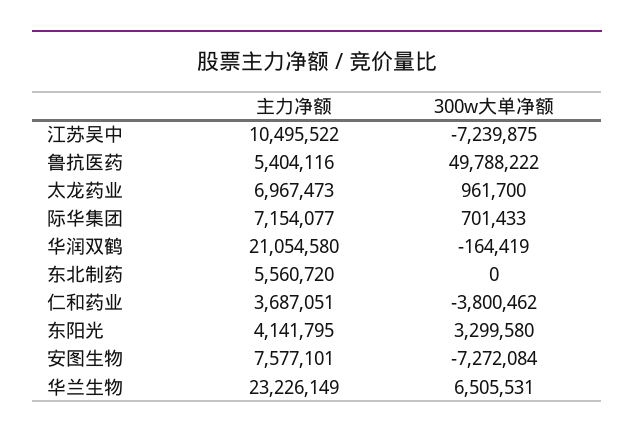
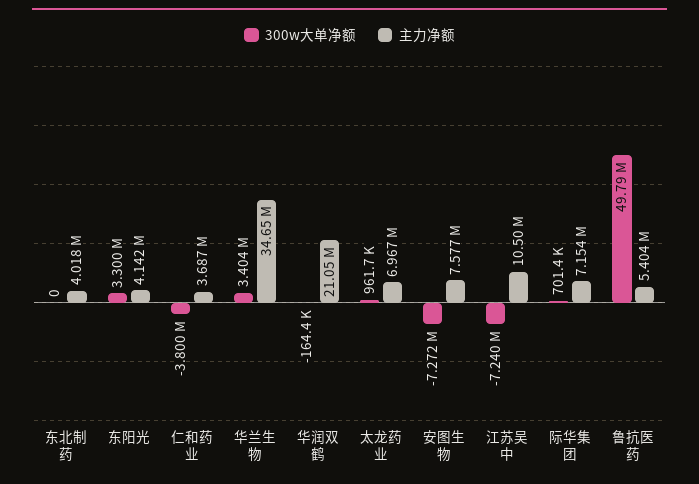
  {
    "主力净额": {
      "江苏吴中": 10495522,
      "鲁抗医药": 5404116,
      "太龙药业": 6967473,
      "际华集团": 7154077,
      "华润双鹤": 21054580,
-     "东北制药": 5560720,
+     "东北制药": 4018000,
      "仁和药业": 3687051,
      "东阳光": 4141795,
      "安图生物": 7577101,
-     "华兰生物": 23226149
+     "华兰生物": 34650000
    },
    "300w大单净额": {
      "江苏吴中": -7239875,
      "鲁抗医药": 49788222,
      "太龙药业": 961700,
      "际华集团": 701433,
      "华润双鹤": -164419,
      "东北制药": 0,
      "仁和药业": -3800462,
      "东阳光": 3299580,
      "安图生物": -7272084,
-     "华兰生物": 6505531
+     "华兰生物": 3404000
    }
  }

